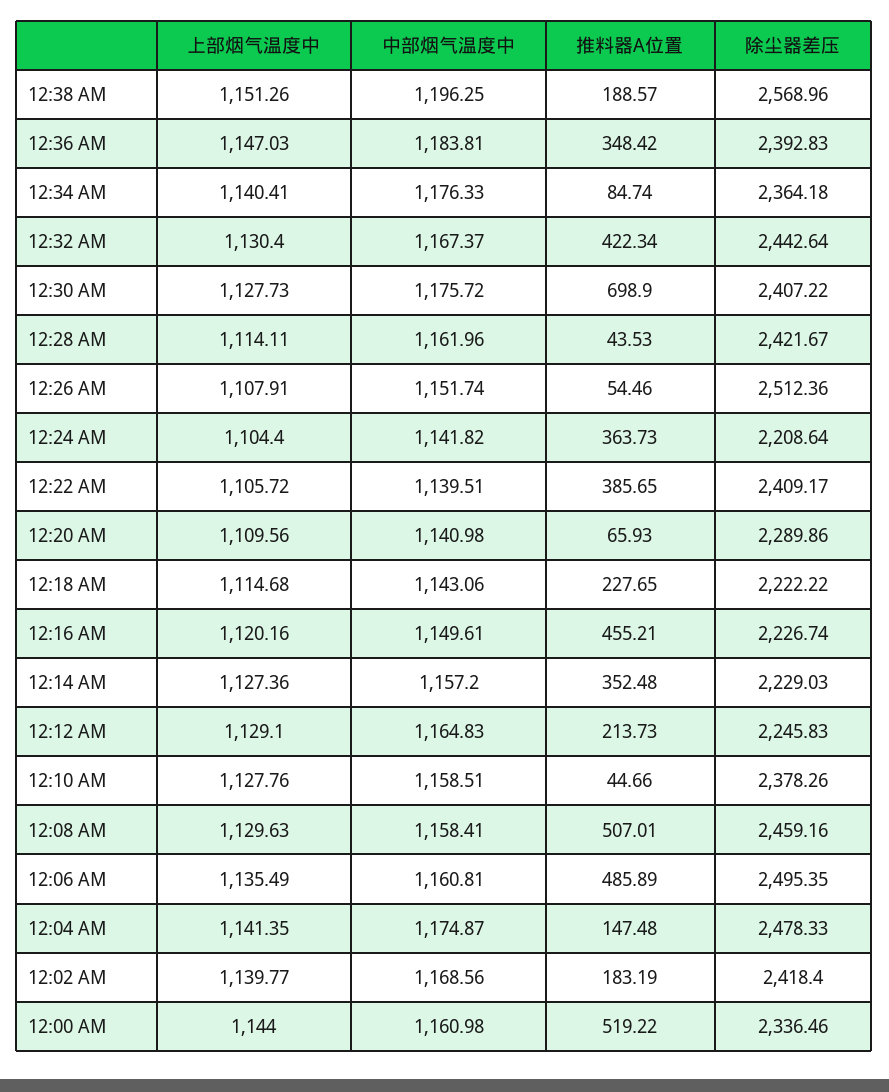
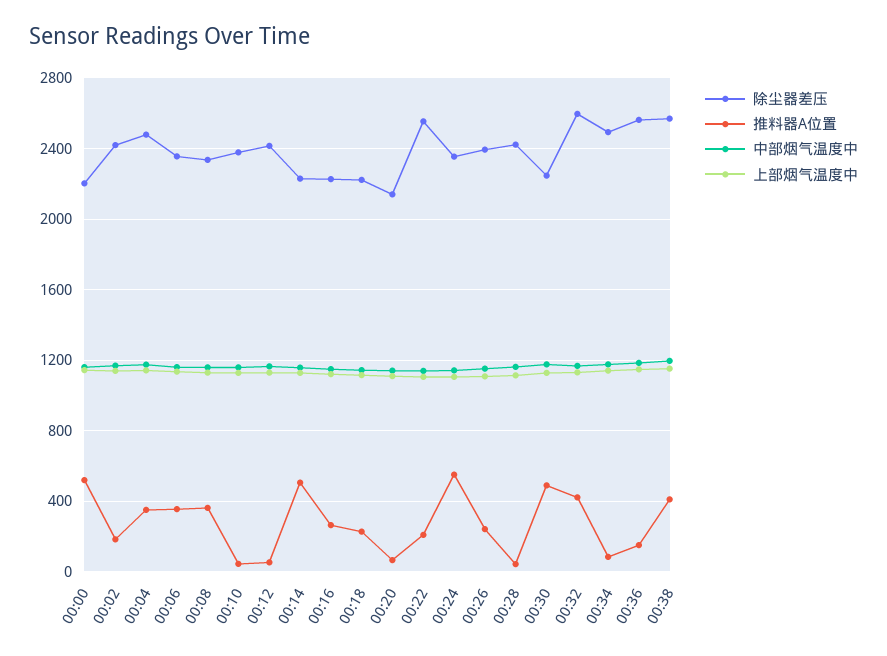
  {
    "上部烟气温度中": {
      "12:38 AM": 1151.26,
      "12:36 AM": 1147.03,
      "12:34 AM": 1140.41,
      "12:32 AM": 1130.4,
      "12:30 AM": 1127.73,
      "12:28 AM": 1114.11,
      "12:26 AM": 1107.91,
      "12:24 AM": 1104.4,
      "12:22 AM": 1105.72,
      "12:20 AM": 1109.56,
      "12:18 AM": 1114.68,
      "12:16 AM": 1120.16,
      "12:14 AM": 1127.36,
      "12:12 AM": 1129.1,
      "12:10 AM": 1127.76,
      "12:08 AM": 1129.63,
      "12:06 AM": 1135.49,
      "12:04 AM": 1141.35,
      "12:02 AM": 1139.77,
      "12:00 AM": 1144
    },
    "中部烟气温度中": {
      "12:38 AM": 1196.25,
      "12:36 AM": 1183.81,
      "12:34 AM": 1176.33,
      "12:32 AM": 1167.37,
      "12:30 AM": 1175.72,
      "12:28 AM": 1161.96,
      "12:26 AM": 1151.74,
      "12:24 AM": 1141.82,
      "12:22 AM": 1139.51,
      "12:20 AM": 1140.98,
      "12:18 AM": 1143.06,
      "12:16 AM": 1149.61,
      "12:14 AM": 1157.2,
      "12:12 AM": 1164.83,
      "12:10 AM": 1158.51,
      "12:08 AM": 1158.41,
      "12:06 AM": 1160.81,
      "12:04 AM": 1174.87,
      "12:02 AM": 1168.56,
      "12:00 AM": 1160.98
    },
    "推料器A位置": {
-     "12:38 AM": 188.57,
+     "12:38 AM": 400,
-     "12:36 AM": 348.42,
+     "12:36 AM": 150,
      "12:34 AM": 84.74,
      "12:32 AM": 422.34,
-     "12:30 AM": 698.9,
+     "12:30 AM": 500,
      "12:28 AM": 43.53,
-     "12:26 AM": 54.46,
+     "12:26 AM": 250,
-     "12:24 AM": 363.73,
+     "12:24 AM": 550,
-     "12:22 AM": 385.65,
+     "12:22 AM": 200,
      "12:20 AM": 65.93,
      "12:18 AM": 227.65,
-     "12:16 AM": 455.21,
+     "12:16 AM": 250,
-     "12:14 AM": 352.48,
+     "12:14 AM": 500,
-     "12:12 AM": 213.73,
+     "12:12 AM": 50,
      "12:10 AM": 44.66,
-     "12:08 AM": 507.01,
+     "12:08 AM": 350,
-     "12:06 AM": 485.89,
+     "12:06 AM": 350,
-     "12:04 AM": 147.48,
+     "12:04 AM": 350,
      "12:02 AM": 183.19,
      "12:00 AM": 519.22
    },
    "除尘器差压": {
      "12:38 AM": 2568.96,
-     "12:36 AM": 2392.83,
+     "12:36 AM": 2550,
-     "12:34 AM": 2364.18,
+     "12:34 AM": 2500,
-     "12:32 AM": 2442.64,
+     "12:32 AM": 2600,
-     "12:30 AM": 2407.22,
+     "12:30 AM": 2250,
      "12:28 AM": 2421.67,
-     "12:26 AM": 2512.36,
+     "12:26 AM": 2400,
-     "12:24 AM": 2208.64,
+     "12:24 AM": 2350,
-     "12:22 AM": 2409.17,
+     "12:22 AM": 2550,
-     "12:20 AM": 2289.86,
+     "12:20 AM": 2150,
      "12:18 AM": 2222.22,
      "12:16 AM": 2226.74,
      "12:14 AM": 2229.03,
-     "12:12 AM": 2245.83,
+     "12:12 AM": 2400,
      "12:10 AM": 2378.26,
-     "12:08 AM": 2459.16,
+     "12:08 AM": 2350,
-     "12:06 AM": 2495.35,
+     "12:06 AM": 2350,
      "12:04 AM": 2478.33,
      "12:02 AM": 2418.4,
-     "12:00 AM": 2336.46
+     "12:00 AM": 2200
    }
  }

